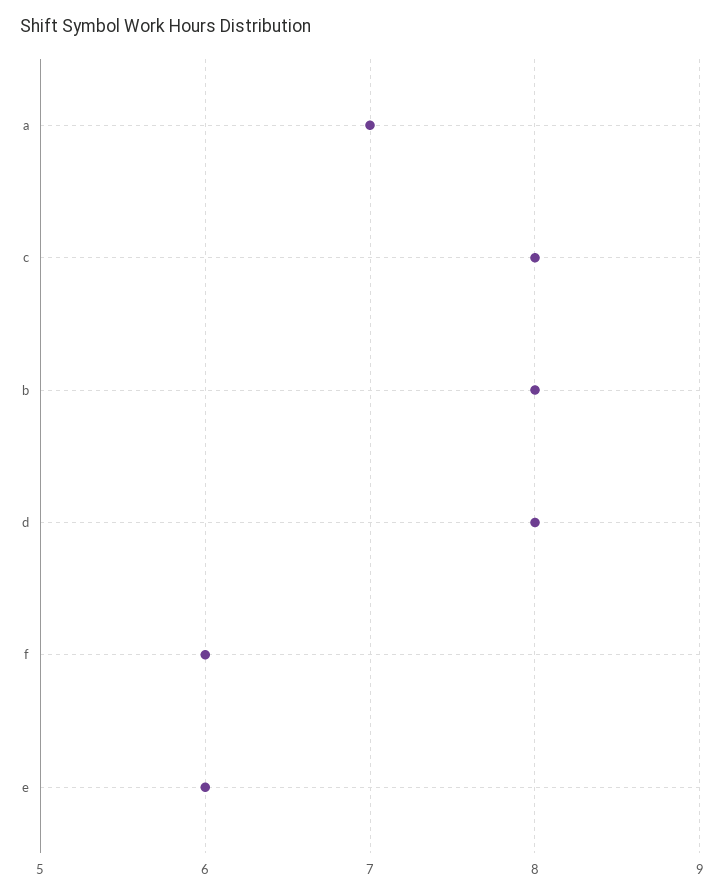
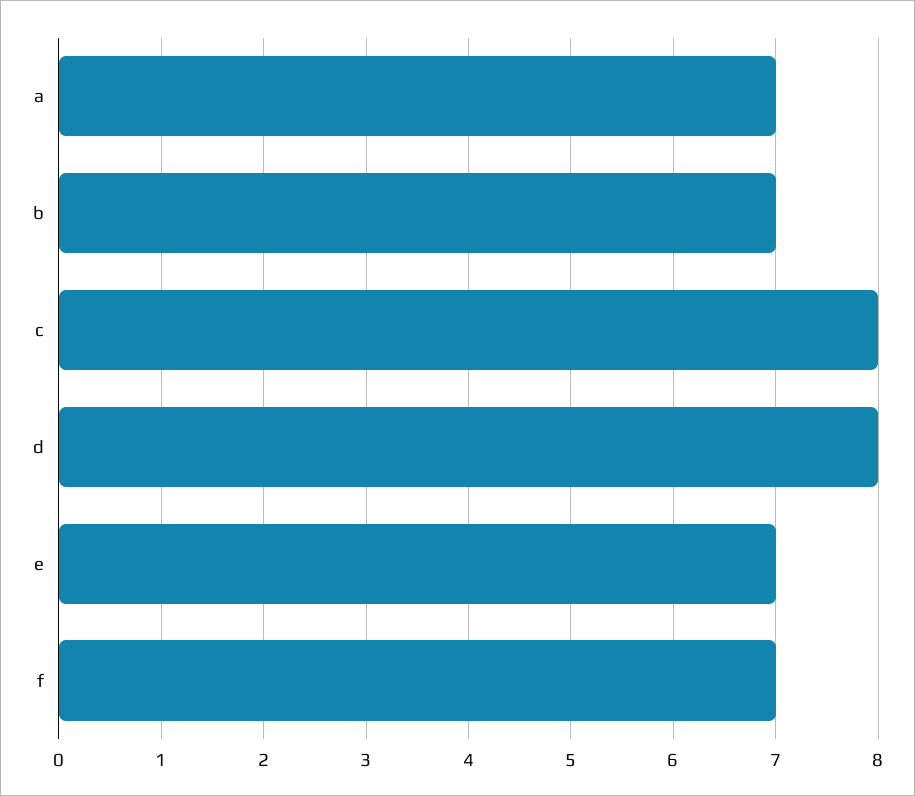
  {
    "a": 7,
    "c": 8,
-   "b": 8,
+   "b": 7,
    "d": 8,
-   "f": 6,
+   "f": 7,
-   "e": 6
+   "e": 7
  }

